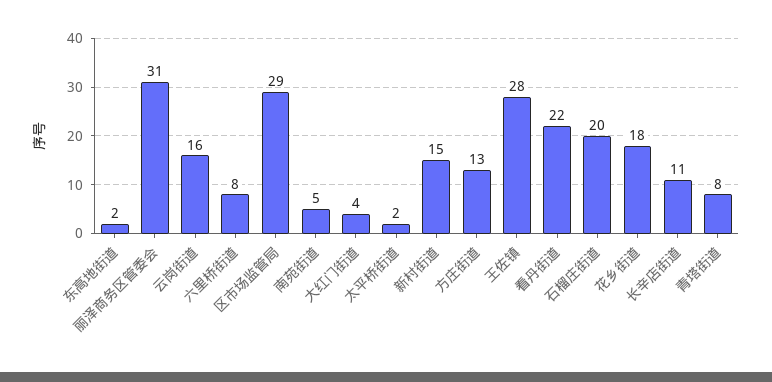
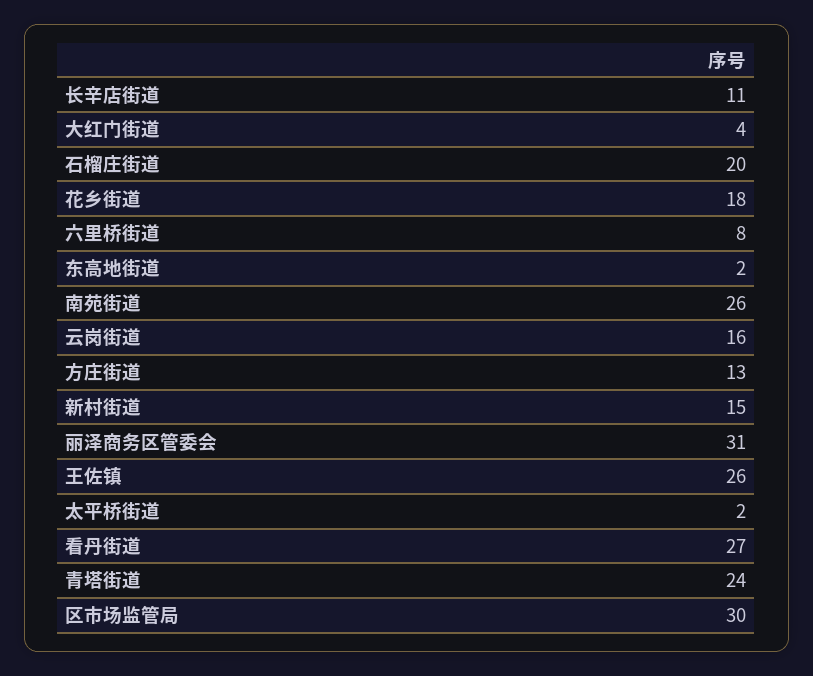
  {
    "东高地街道": 2,
    "丽泽商务区管委会": 31,
    "云岗街道": 16,
    "六里桥街道": 8,
-   "区市场监管局": 29,
+   "区市场监管局": 30,
-   "南苑街道": 5,
+   "南苑街道": 26,
    "大红门街道": 4,
    "太平桥街道": 2,
    "新村街道": 15,
    "方庄街道": 13,
-   "王佐镇": 28,
+   "王佐镇": 26,
-   "看丹街道": 22,
+   "看丹街道": 27,
    "石榴庄街道": 20,
    "花乡街道": 18,
    "长辛店街道": 11,
-   "青塔街道": 8
+   "青塔街道": 24
  }

